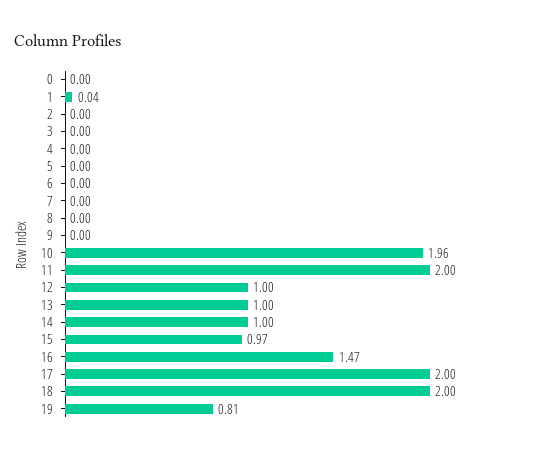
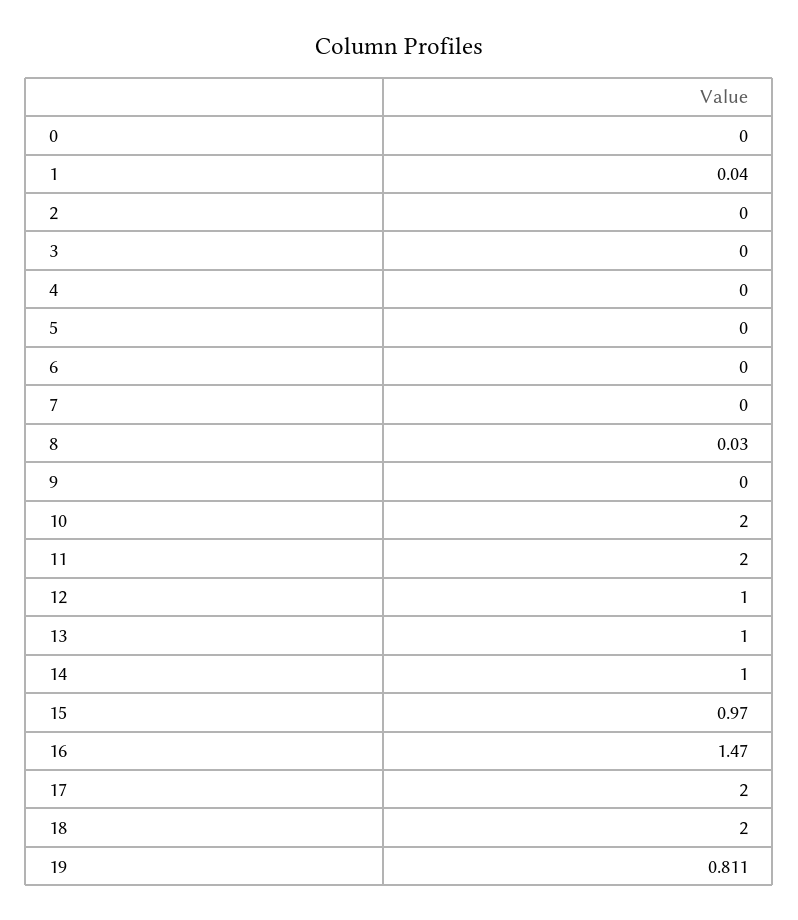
  {
    "0": 0,
    "1": 0.04,
    "2": 0,
    "3": 0,
    "4": 0,
    "5": 0,
    "6": 0,
    "7": 0,
-   "8": 0,
+   "8": 0.03,
    "9": 0,
-   "10": 1.96,
+   "10": 2,
    "11": 2,
    "12": 1,
    "13": 1,
    "14": 1,
    "15": 0.97,
    "16": 1.47,
    "17": 2,
    "18": 2,
    "19": 0.811
  }

